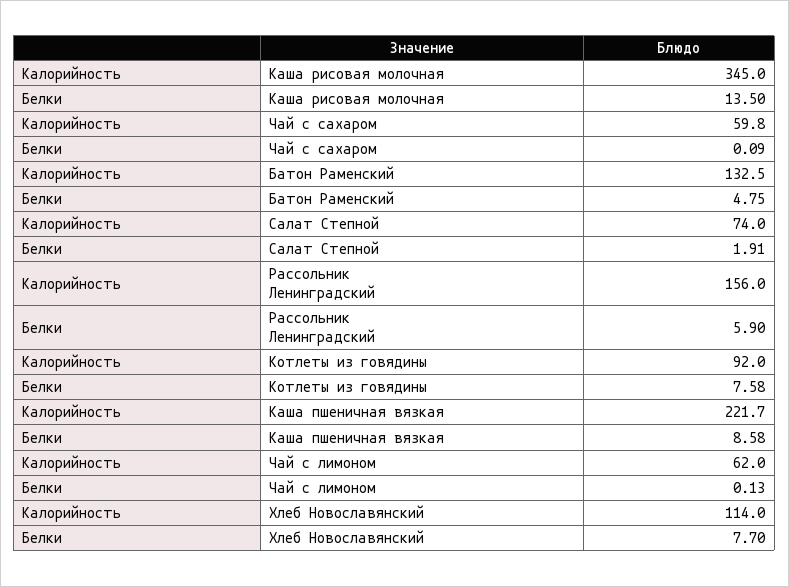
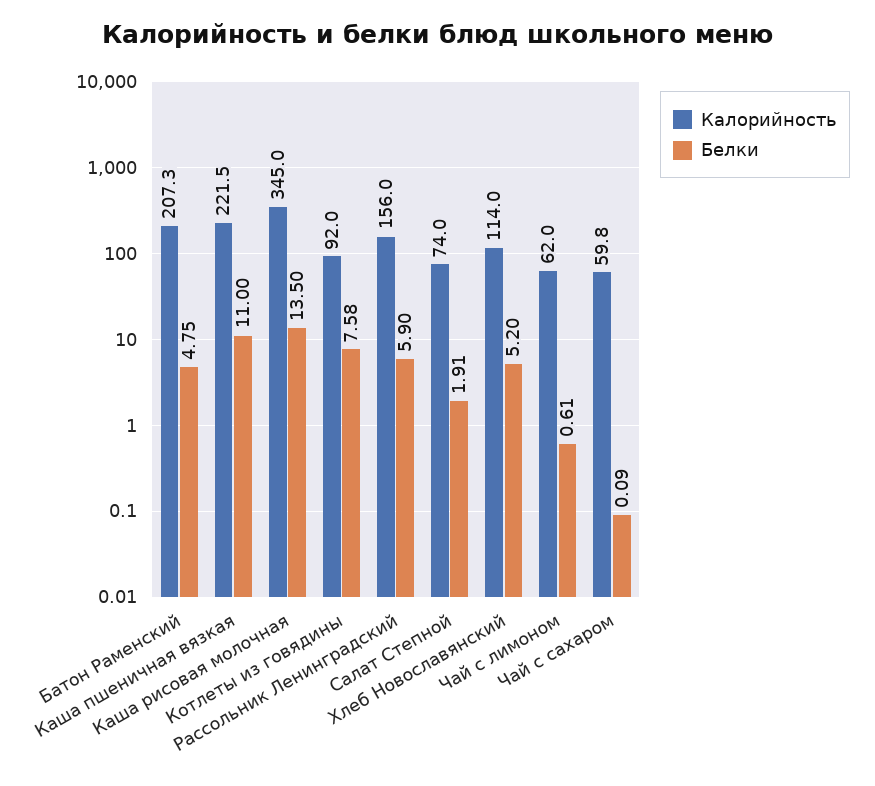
  {
    "Калорийность": {
      "Каша рисовая молочная": 345,
      "Чай с сахаром": 59.8,
-     "Батон Раменский": 132.5,
+     "Батон Раменский": 207.3,
      "Салат Степной": 74,
      "Рассольник Ленинградский": 156,
      "Котлеты из говядины": 92,
-     "Каша пшеничная вязкая": 221.7,
+     "Каша пшеничная вязкая": 221.5,
      "Чай с лимоном": 62,
      "Хлеб Новославянский": 114
    },
    "Белки": {
      "Каша рисовая молочная": 13.5,
      "Чай с сахаром": 0.09,
      "Батон Раменский": 4.75,
      "Салат Степной": 1.91,
      "Рассольник Ленинградский": 5.9,
      "Котлеты из говядины": 7.58,
-     "Каша пшеничная вязкая": 8.58,
+     "Каша пшеничная вязкая": 11,
-     "Чай с лимоном": 0.13,
+     "Чай с лимоном": 0.61,
-     "Хлеб Новославянский": 7.7
+     "Хлеб Новославянский": 5.2
    }
  }

